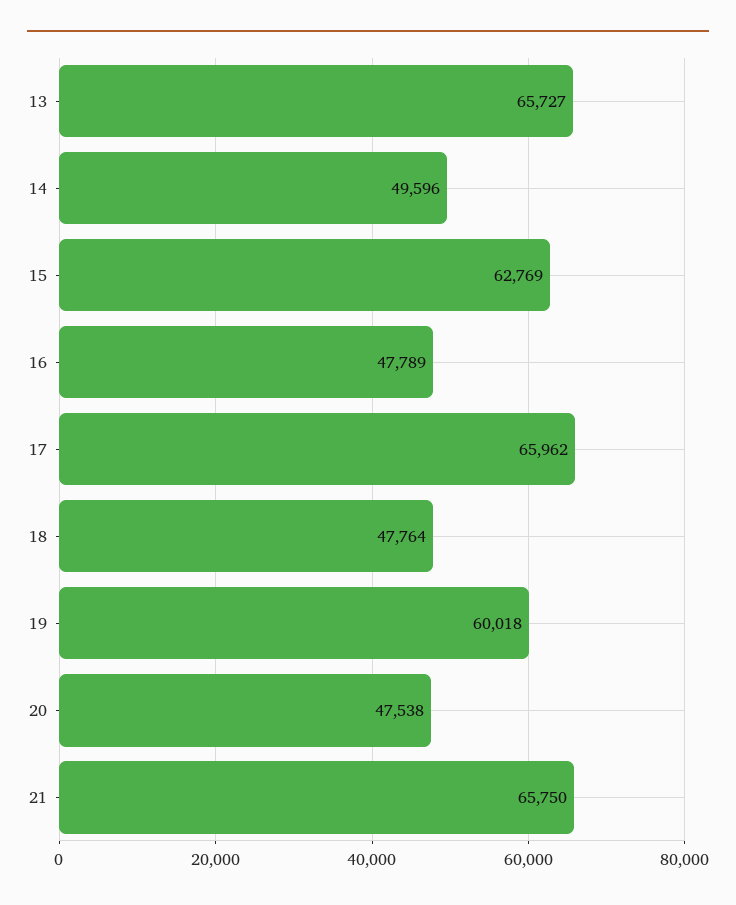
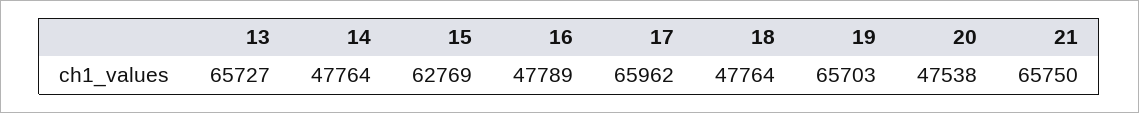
  {
    "13": 65727,
-   "14": 49596,
+   "14": 47764,
    "15": 62769,
    "16": 47789,
    "17": 65962,
    "18": 47764,
-   "19": 60018,
+   "19": 65703,
    "20": 47538,
    "21": 65750
  }

